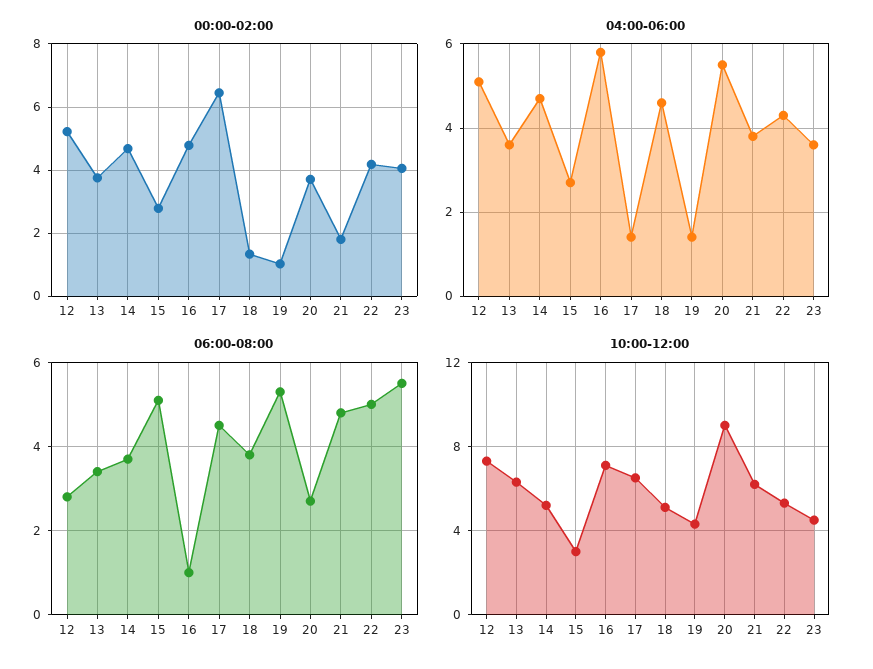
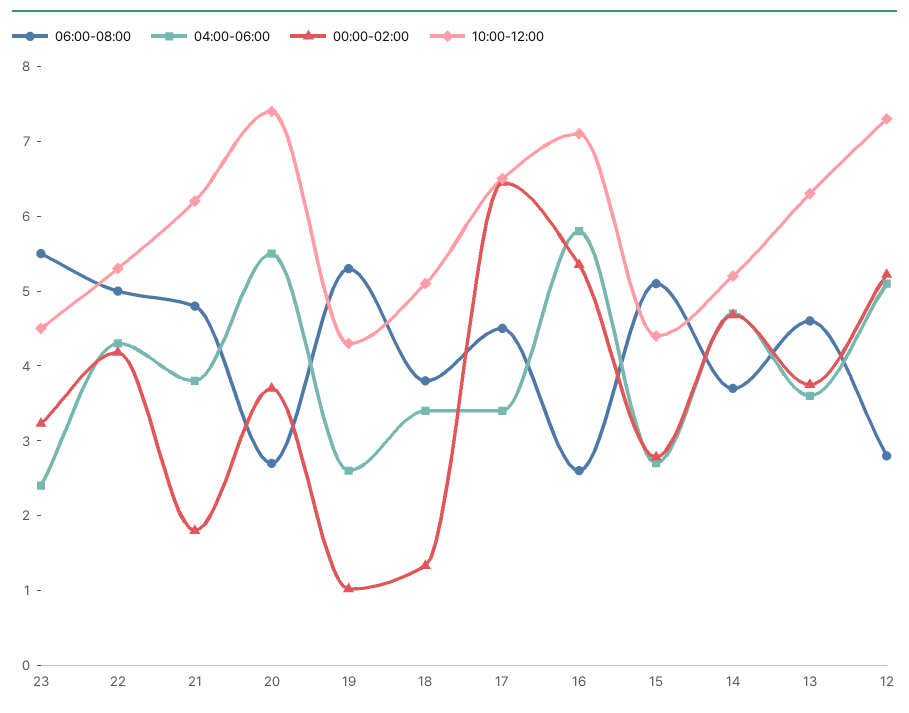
  {
    "00:00-02:00": {
      "12": 5.2,
      "13": 3.8,
      "14": 4.6,
      "15": 2.8,
-     "16": 4.8,
+     "16": 5.4,
      "17": 6.4,
      "18": 1.4,
      "19": 1,
      "20": 3.8,
      "21": 1.8,
      "22": 4.2,
-     "23": 4
+     "23": 3.2
    },
    "04:00-06:00": {
      "12": 5.2,
      "13": 3.6,
      "14": 4.8,
      "15": 2.8,
      "16": 5.8,
-     "17": 1.5,
+     "17": 3.4,
-     "18": 4.5,
+     "18": 3.4,
-     "19": 1.5,
+     "19": 2.6,
      "20": 5.6,
      "21": 3.8,
      "22": 4.4,
-     "23": 3.5
+     "23": 2.4
    },
    "06:00-08:00": {
      "12": 2.8,
-     "13": 3.5,
+     "13": 4.6,
      "14": 3.8,
      "15": 5.2,
-     "16": 1,
+     "16": 2.6,
      "17": 4.6,
      "18": 3.8,
      "19": 5.4,
      "20": 2.8,
      "21": 4.8,
      "22": 5,
      "23": 5.6
    },
    "10:00-12:00": {
      "12": 7.4,
      "13": 6.4,
      "14": 5.2,
-     "15": 3,
+     "15": 4.4,
      "16": 7.2,
      "17": 6.6,
      "18": 5.2,
      "19": 4.4,
-     "20": 9,
+     "20": 7.4,
      "21": 6.2,
      "22": 5.4,
      "23": 4.6
    }
  }

